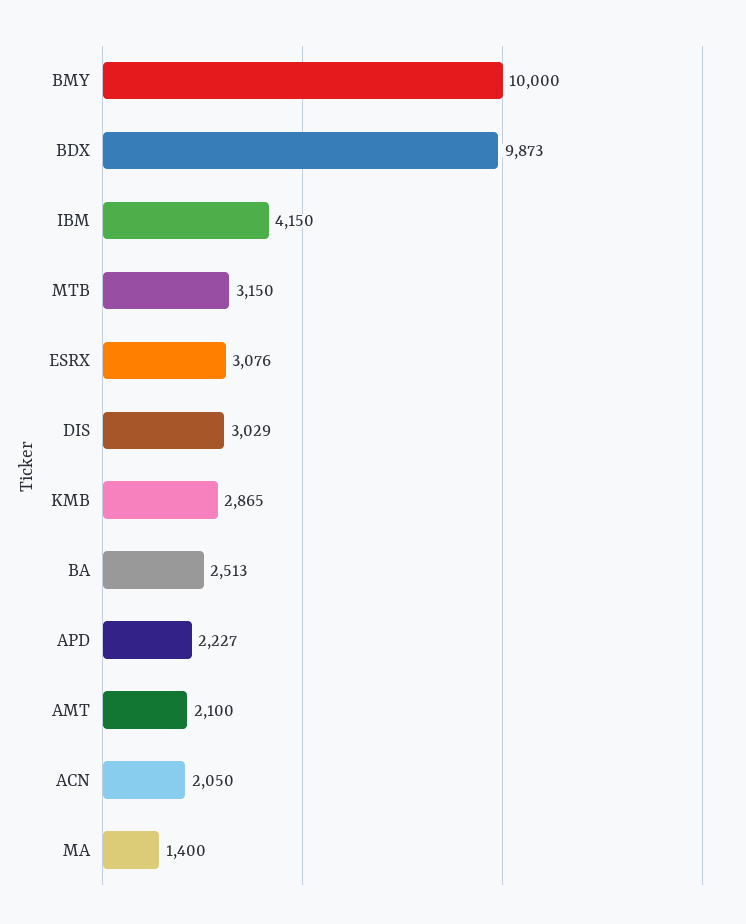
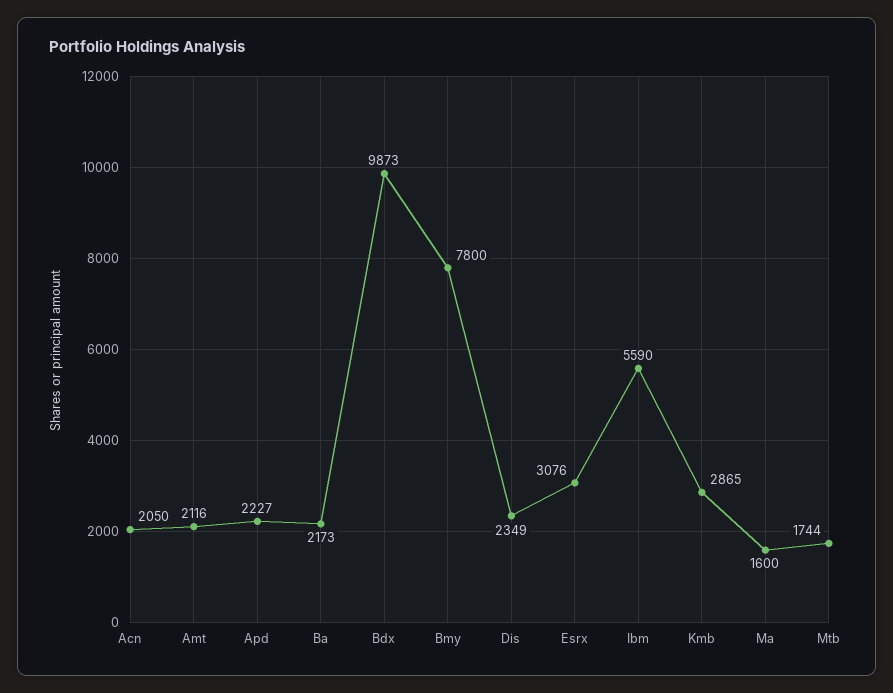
  {
-   "BMY": 10000,
+   "BMY": 7800,
    "BDX": 9873,
-   "IBM": 4150,
+   "IBM": 5590,
-   "MTB": 3150,
+   "MTB": 1744,
    "ESRX": 3076,
-   "DIS": 3029,
+   "DIS": 2349,
    "KMB": 2865,
-   "BA": 2513,
+   "BA": 2173,
    "APD": 2227,
-   "AMT": 2100,
+   "AMT": 2116,
    "ACN": 2050,
-   "MA": 1400
+   "MA": 1600
  }

